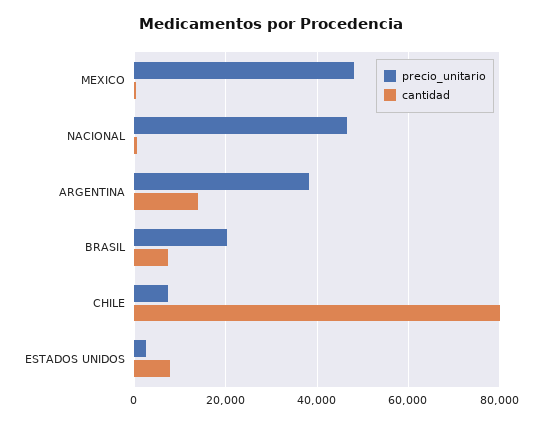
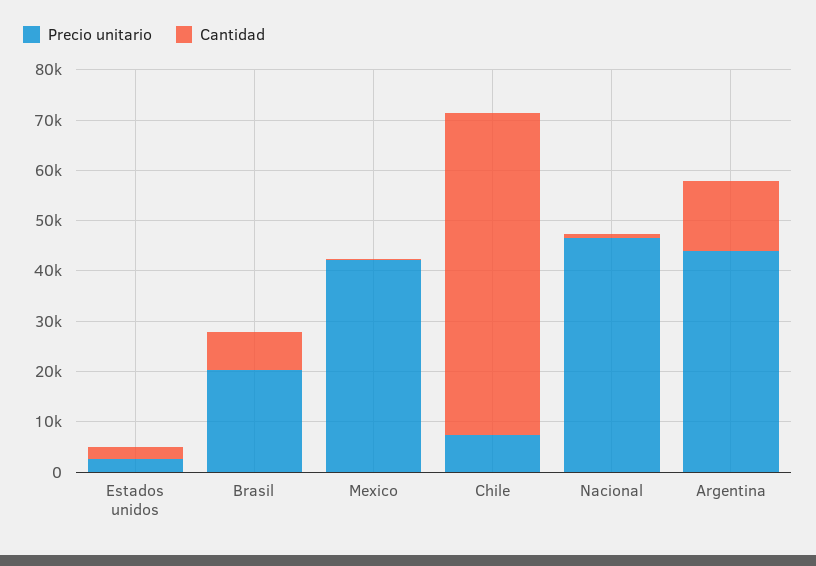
  {
    "precio_unitario": {
-     "MEXICO": 48000,
+     "MEXICO": 42000,
      "NACIONAL": 46000,
-     "ARGENTINA": 38000,
+     "ARGENTINA": 44000,
      "BRASIL": 20000,
      "CHILE": 8000,
      "ESTADOS UNIDOS": 2000
    },
    "cantidad": {
      "MEXICO": 0,
      "NACIONAL": 0,
      "ARGENTINA": 14000,
      "BRASIL": 8000,
-     "CHILE": 80000,
+     "CHILE": 64000,
-     "ESTADOS UNIDOS": 8000
+     "ESTADOS UNIDOS": 2000
    }
  }

